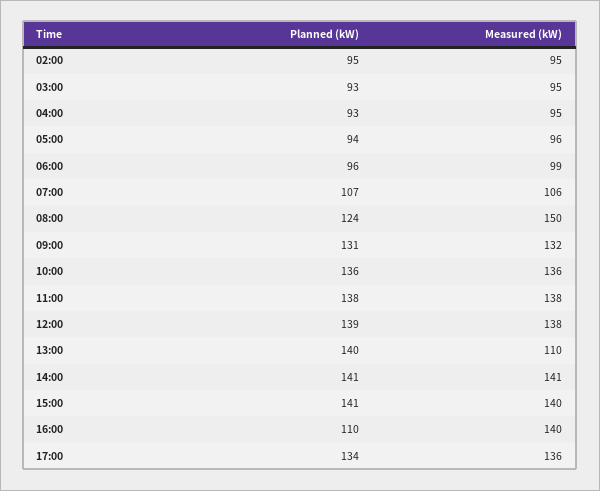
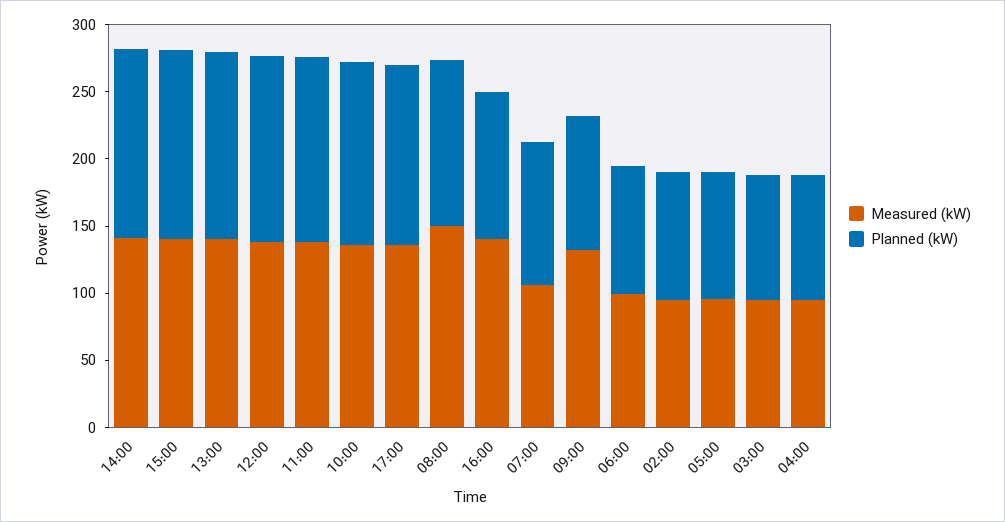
  {
    "Planned (kW)": {
      "02:00": 95,
      "03:00": 93,
      "04:00": 93,
      "05:00": 94,
      "06:00": 96,
      "07:00": 107,
      "08:00": 124,
-     "09:00": 131,
+     "09:00": 100,
      "10:00": 136,
      "11:00": 138,
      "12:00": 139,
      "13:00": 140,
      "14:00": 141,
      "15:00": 141,
      "16:00": 110,
      "17:00": 134
    },
    "Measured (kW)": {
      "02:00": 95,
      "03:00": 95,
      "04:00": 95,
      "05:00": 96,
      "06:00": 99,
      "07:00": 106,
      "08:00": 150,
      "09:00": 132,
      "10:00": 136,
      "11:00": 138,
      "12:00": 138,
-     "13:00": 110,
+     "13:00": 140,
      "14:00": 141,
      "15:00": 140,
      "16:00": 140,
      "17:00": 136
    }
  }

